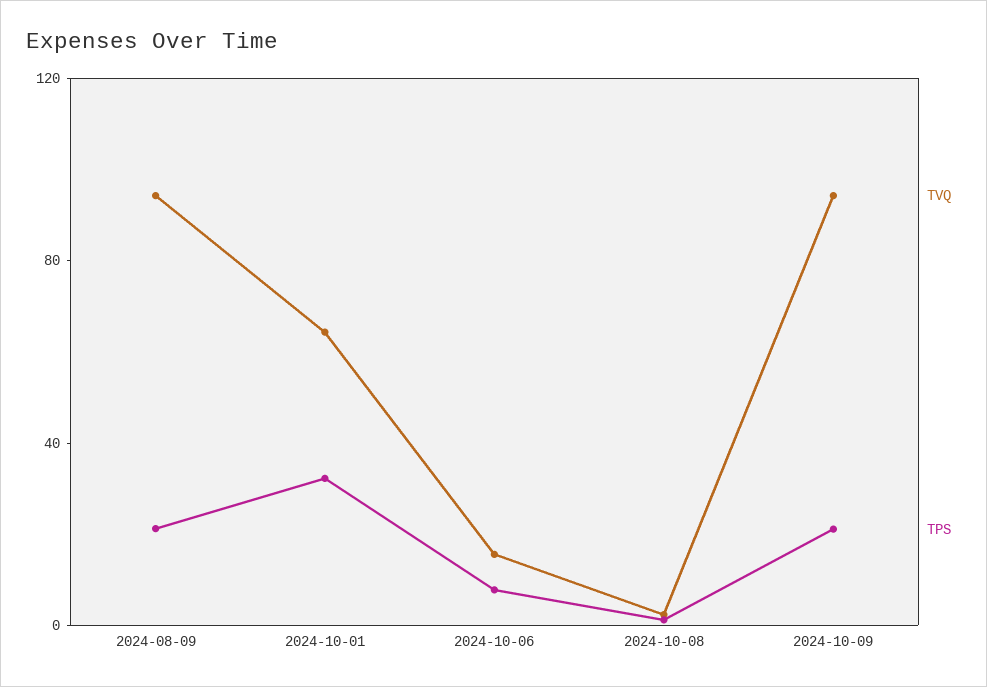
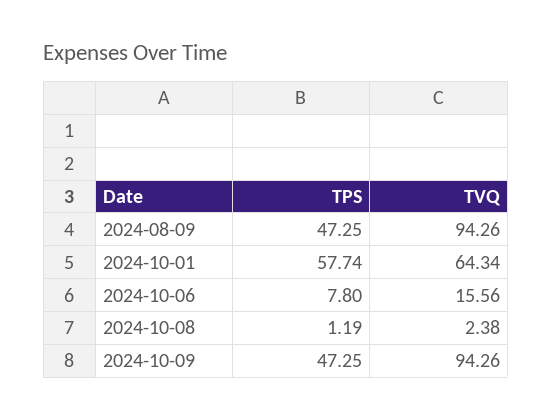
  {
    "TVQ": {
      "2024-08-09": 94.26,
      "2024-10-01": 64.34,
      "2024-10-06": 15.56,
      "2024-10-08": 2.38,
      "2024-10-09": 94.26
    },
    "TPS": {
-     "2024-08-09": 20,
+     "2024-08-09": 47.25,
-     "2024-10-01": 30,
+     "2024-10-01": 57.74,
      "2024-10-06": 7.8,
      "2024-10-08": 1.19,
-     "2024-10-09": 20
+     "2024-10-09": 47.25
    }
  }

